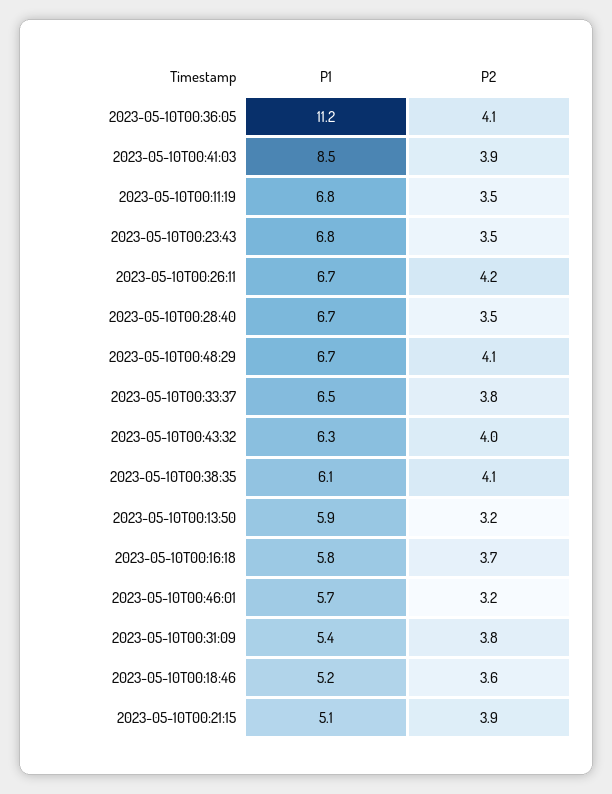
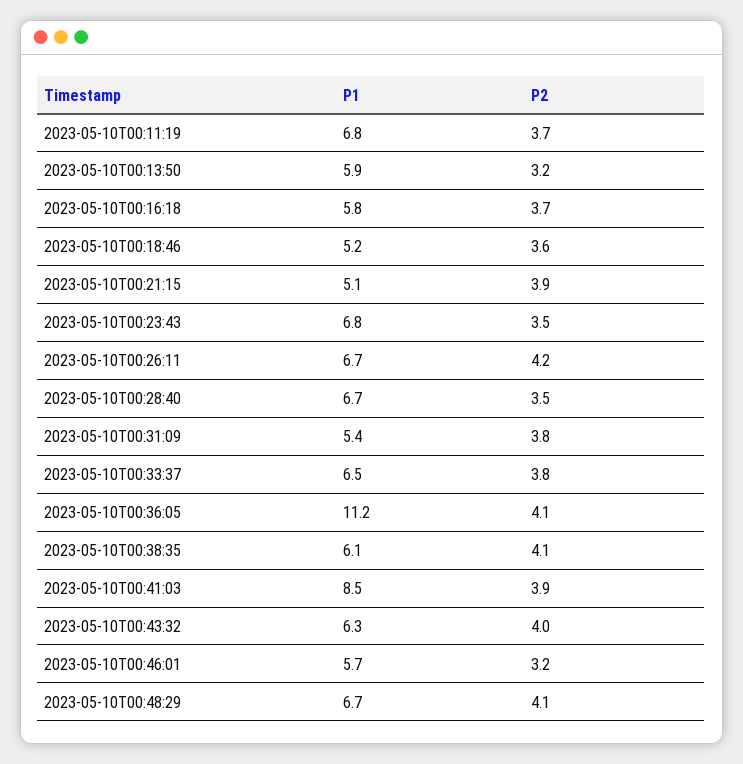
  {
    "P1": {
      "2023-05-10T00:36:05": 11.2,
      "2023-05-10T00:41:03": 8.5,
      "2023-05-10T00:11:19": 6.8,
      "2023-05-10T00:23:43": 6.8,
      "2023-05-10T00:26:11": 6.7,
      "2023-05-10T00:28:40": 6.7,
      "2023-05-10T00:48:29": 6.7,
      "2023-05-10T00:33:37": 6.5,
      "2023-05-10T00:43:32": 6.3,
      "2023-05-10T00:38:35": 6.1,
      "2023-05-10T00:13:50": 5.9,
      "2023-05-10T00:16:18": 5.8,
      "2023-05-10T00:46:01": 5.7,
      "2023-05-10T00:31:09": 5.4,
      "2023-05-10T00:18:46": 5.2,
      "2023-05-10T00:21:15": 5.1
    },
    "P2": {
      "2023-05-10T00:36:05": 4.1,
      "2023-05-10T00:41:03": 3.9,
-     "2023-05-10T00:11:19": 3.5,
+     "2023-05-10T00:11:19": 3.7,
      "2023-05-10T00:23:43": 3.5,
      "2023-05-10T00:26:11": 4.2,
      "2023-05-10T00:28:40": 3.5,
      "2023-05-10T00:48:29": 4.1,
      "2023-05-10T00:33:37": 3.8,
      "2023-05-10T00:43:32": 4,
      "2023-05-10T00:38:35": 4.1,
      "2023-05-10T00:13:50": 3.2,
      "2023-05-10T00:16:18": 3.7,
      "2023-05-10T00:46:01": 3.2,
      "2023-05-10T00:31:09": 3.8,
      "2023-05-10T00:18:46": 3.6,
      "2023-05-10T00:21:15": 3.9
    }
  }

